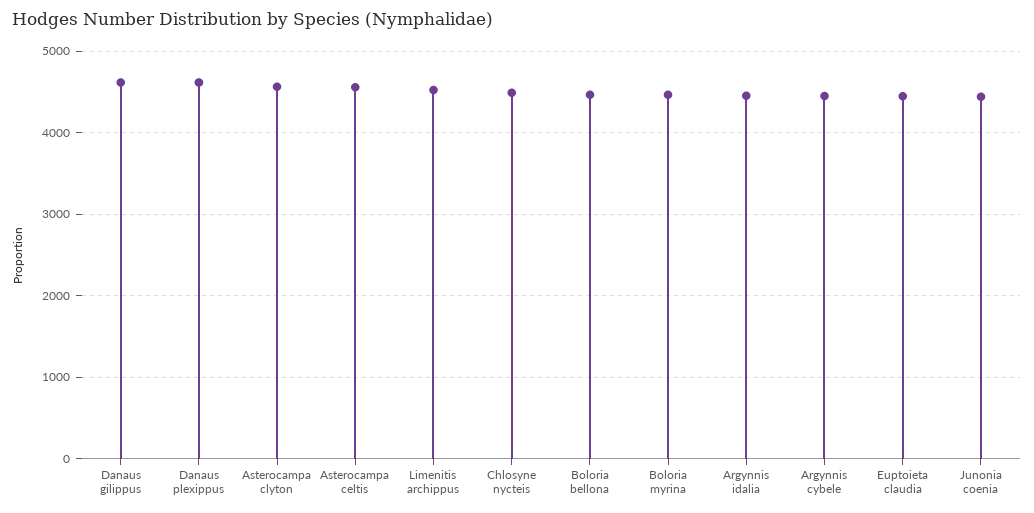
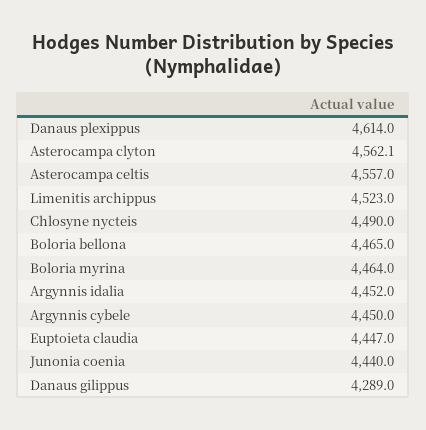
  {
-   "Danaus gilippus": 4600,
+   "Danaus gilippus": 4289,
    "Danaus plexippus": 4614,
    "Asterocampa clyton": 4562.1,
    "Asterocampa celtis": 4557,
    "Limenitis archippus": 4523,
    "Chlosyne nycteis": 4490,
    "Boloria bellona": 4465,
    "Boloria myrina": 4464,
    "Argynnis idalia": 4452,
    "Argynnis cybele": 4450,
    "Euptoieta claudia": 4447,
    "Junonia coenia": 4440
  }

